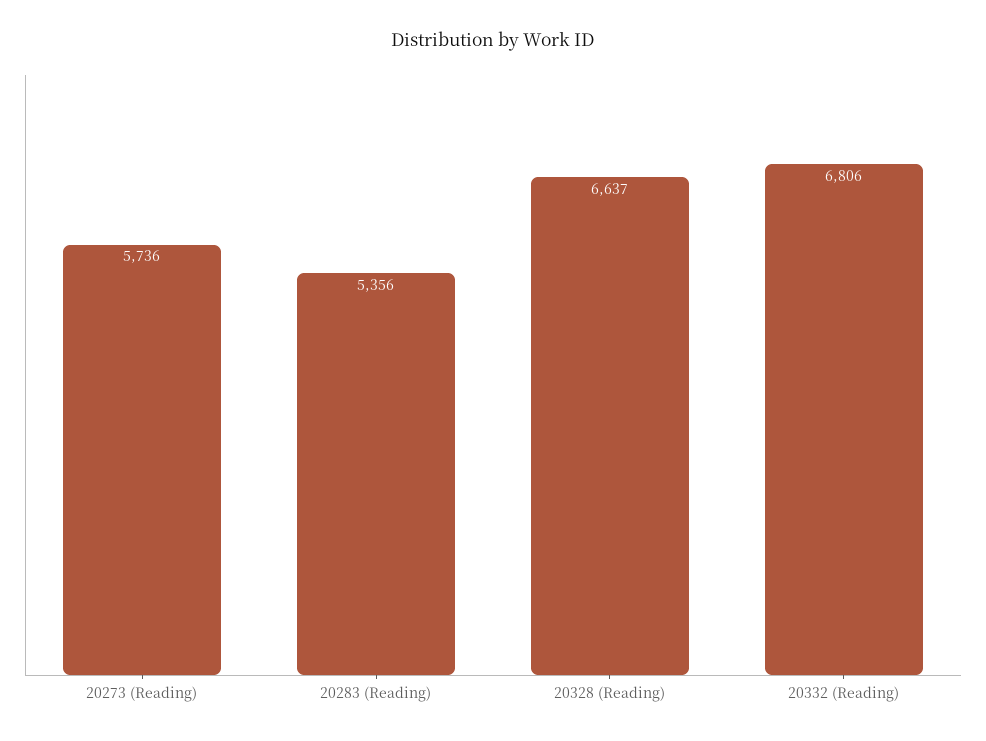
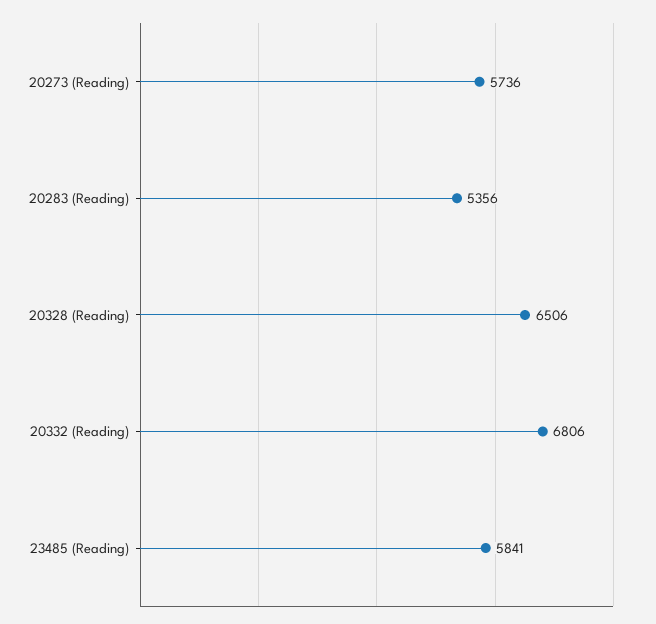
  {
    "20273 (Reading)": 5736,
    "20283 (Reading)": 5356,
-   "20328 (Reading)": 6637,
+   "20328 (Reading)": 6506,
-   "20332 (Reading)": 6806
+   "20332 (Reading)": 6806,
+   "23485 (Reading)": 5841
  }

